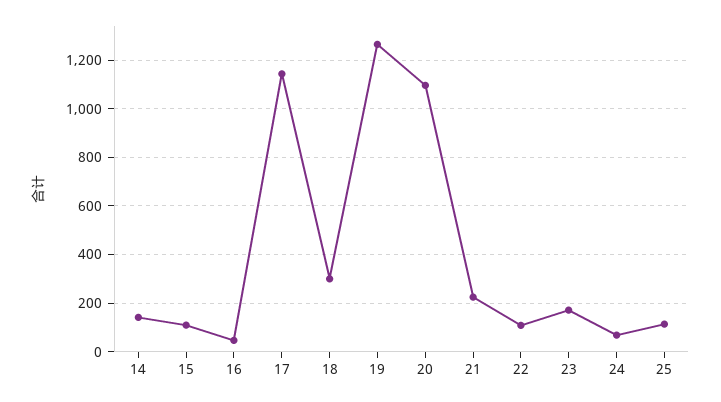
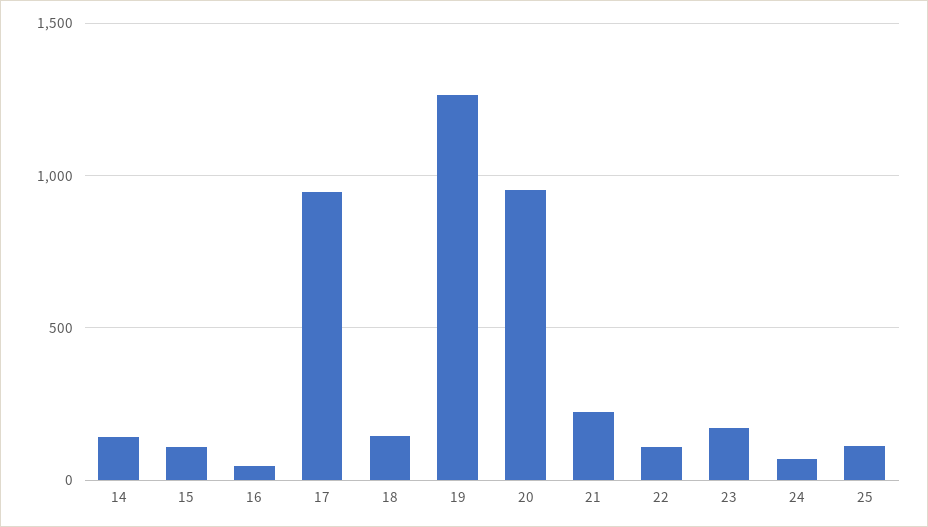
  {
    "14": 150,
    "15": 100,
    "16": 50,
-   "17": 1150,
+   "17": 950,
-   "18": 300,
+   "18": 150,
    "19": 1275,
-   "20": 1100,
+   "20": 950,
    "21": 225,
    "22": 100,
    "23": 175,
    "24": 75,
    "25": 125
  }

